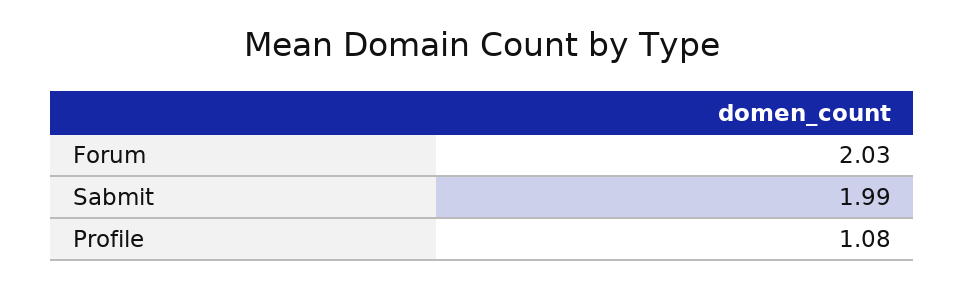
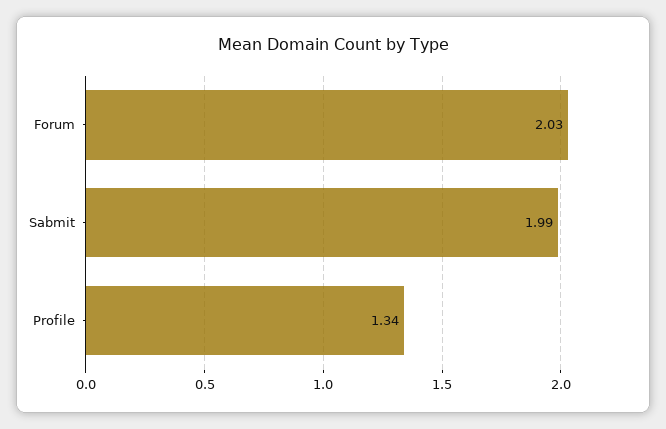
  {
    "Forum": 2.03,
    "Sabmit": 1.99,
-   "Profile": 1.08
+   "Profile": 1.34
  }

